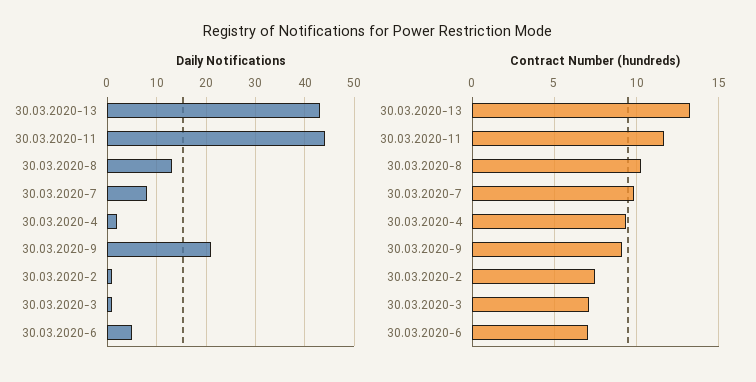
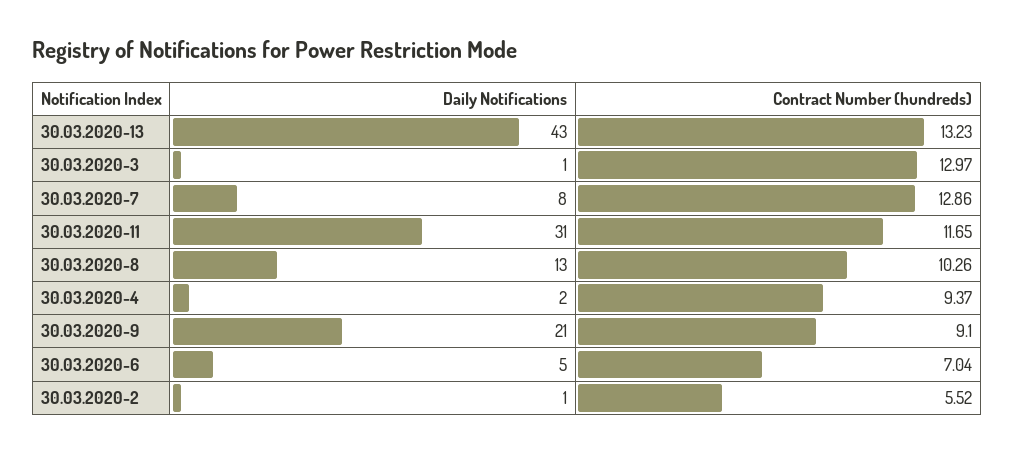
  {
    "Daily Notifications": {
      "30.03.2020-13": 43,
-     "30.03.2020-11": 45,
+     "30.03.2020-11": 31,
      "30.03.2020-8": 13,
      "30.03.2020-7": 8,
      "30.03.2020-4": 2,
      "30.03.2020-9": 21,
      "30.03.2020-2": 1,
      "30.03.2020-3": 1,
      "30.03.2020-6": 5
    },
    "Contract Number (hundreds)": {
      "30.03.2020-13": 13.23,
      "30.03.2020-11": 11.65,
      "30.03.2020-8": 10.26,
-     "30.03.2020-7": 10,
+     "30.03.2020-7": 12.86,
      "30.03.2020-4": 9.37,
      "30.03.2020-9": 9.1,
-     "30.03.2020-2": 7.5,
+     "30.03.2020-2": 5.52,
-     "30.03.2020-3": 7,
+     "30.03.2020-3": 12.97,
      "30.03.2020-6": 7.04
    }
  }

